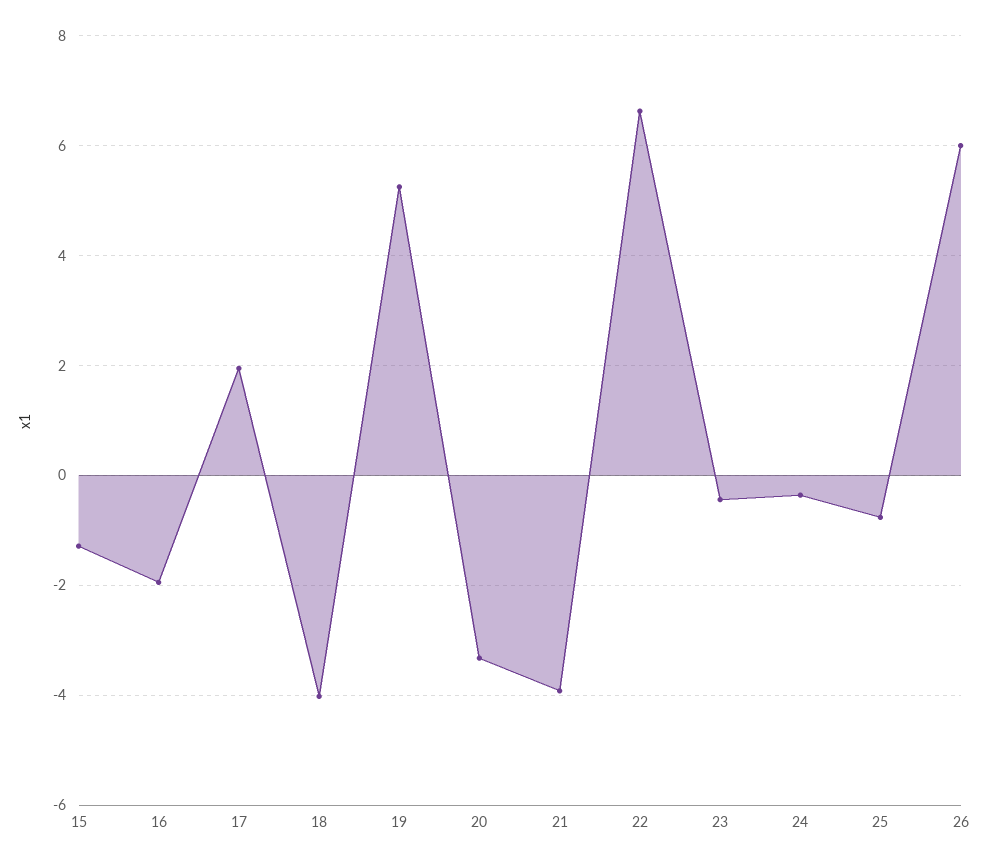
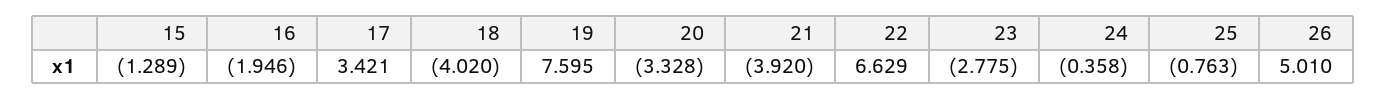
  {
    "15": -1.289,
    "16": -1.946,
-   "17": 2,
+   "17": 3.421,
    "18": -4.02,
-   "19": 5.2,
+   "19": 7.595,
    "20": -3.328,
    "21": -3.92,
    "22": 6.629,
-   "23": -0.4,
+   "23": -2.775,
    "24": -0.358,
    "25": -0.763,
-   "26": 6
+   "26": 5.01
  }

